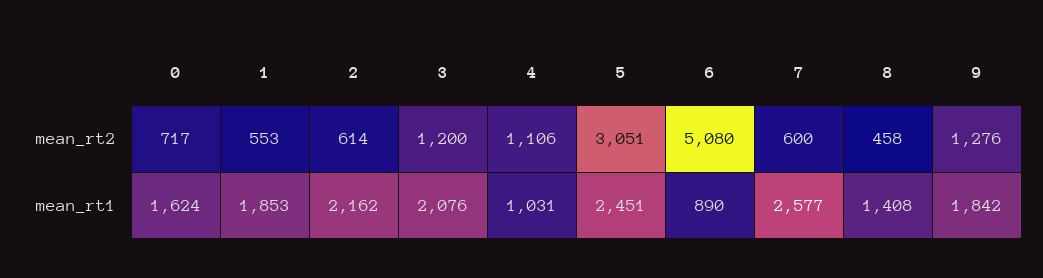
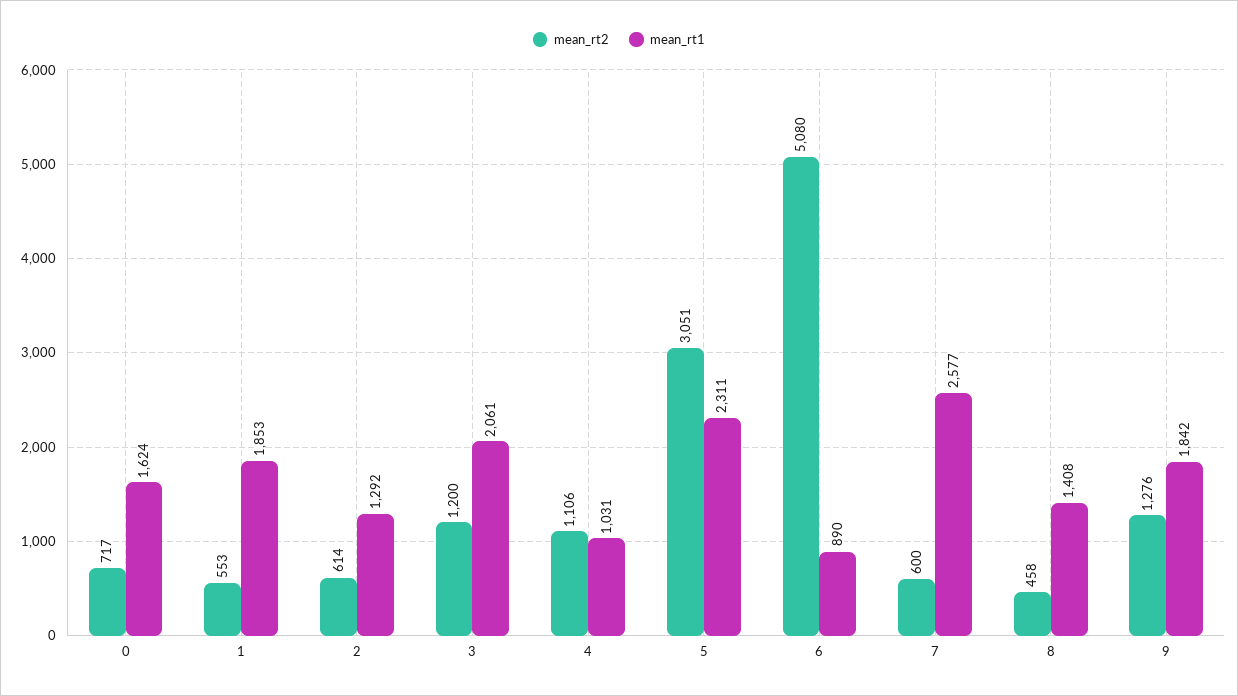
  {
    "mean_rt2": {
      "0": 717,
      "1": 553,
      "2": 614,
      "3": 1200,
      "4": 1106,
      "5": 3051,
      "6": 5080,
      "7": 600,
      "8": 458,
      "9": 1276
    },
    "mean_rt1": {
      "0": 1624,
      "1": 1853,
-     "2": 2162,
+     "2": 1292,
-     "3": 2076,
+     "3": 2061,
      "4": 1031,
-     "5": 2451,
+     "5": 2311,
      "6": 890,
      "7": 2577,
      "8": 1408,
      "9": 1842
    }
  }

